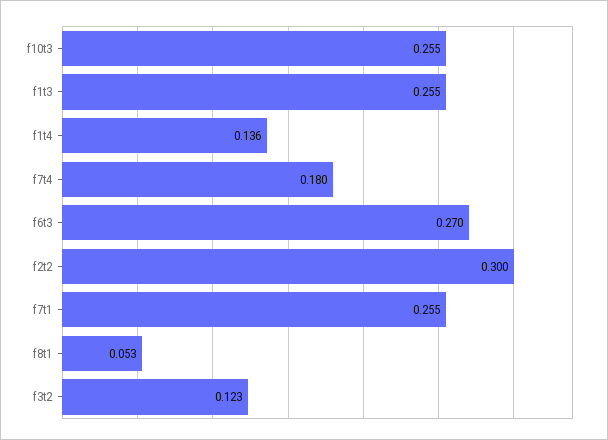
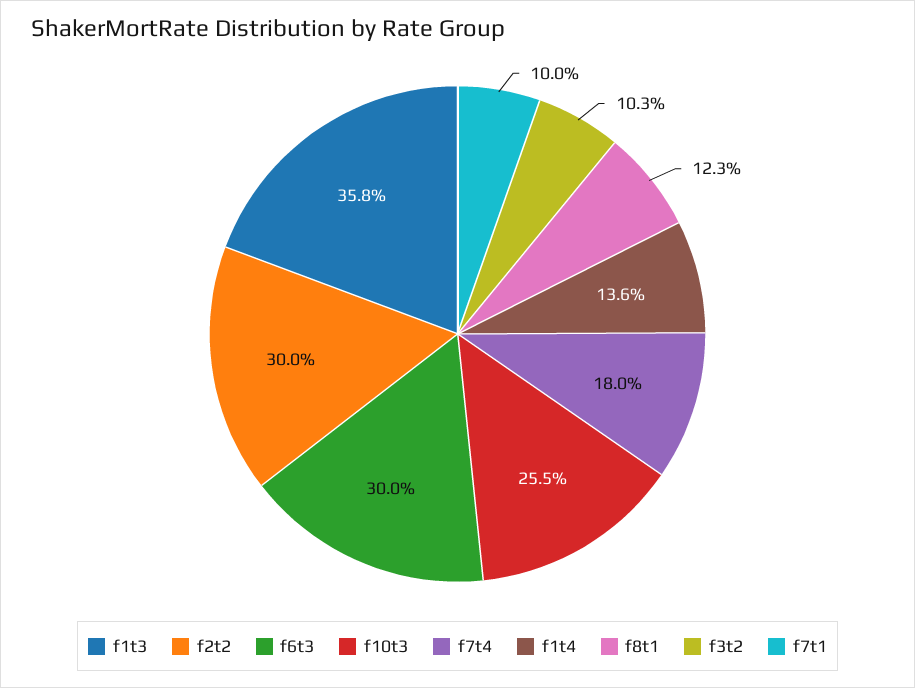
  {
    "f10t3": 0.255,
-   "f1t3": 0.255,
+   "f1t3": 0.358,
    "f1t4": 0.136,
    "f7t4": 0.18,
-   "f6t3": 0.27,
+   "f6t3": 0.3,
    "f2t2": 0.3,
-   "f7t1": 0.255,
+   "f7t1": 0.1,
-   "f8t1": 0.053,
+   "f8t1": 0.123,
-   "f3t2": 0.123
+   "f3t2": 0.103
  }

